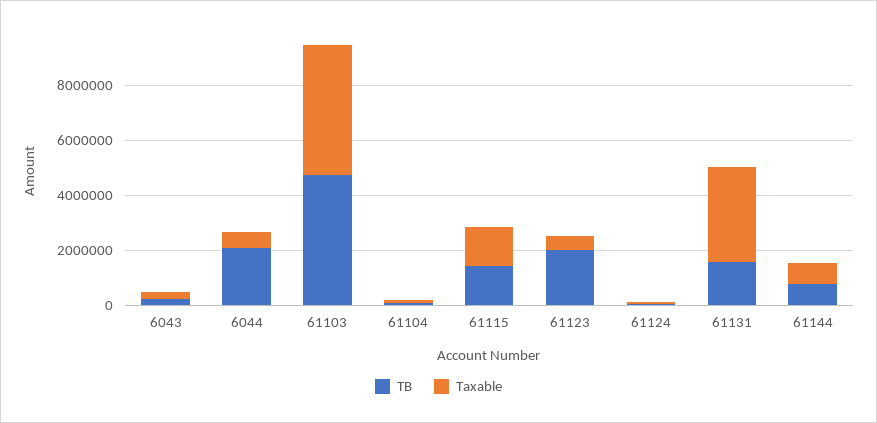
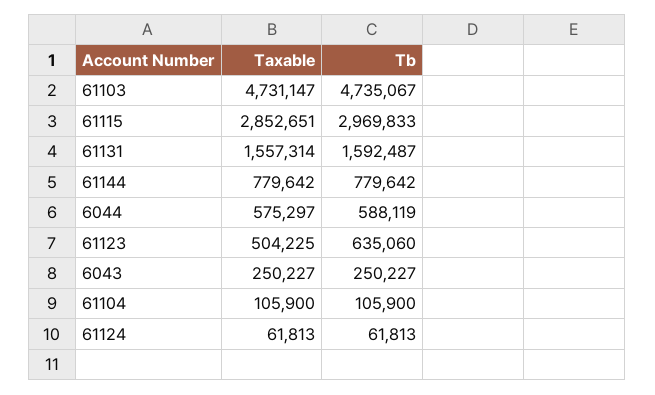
  {
    "TB": {
      "6043": 250227,
-     "6044": 2000000,
+     "6044": 588119,
      "61103": 4735067,
      "61104": 105900,
-     "61115": 1500000,
+     "61115": 2969833,
-     "61123": 2000000,
+     "61123": 635060,
      "61124": 61813,
      "61131": 1592487,
      "61144": 779642
    },
    "Taxable": {
      "6043": 250227,
      "6044": 575297,
      "61103": 4731147,
      "61104": 105900,
-     "61115": 1500000,
+     "61115": 2852651,
      "61123": 504225,
      "61124": 61813,
-     "61131": 3500000,
+     "61131": 1557314,
      "61144": 779642
    }
  }

